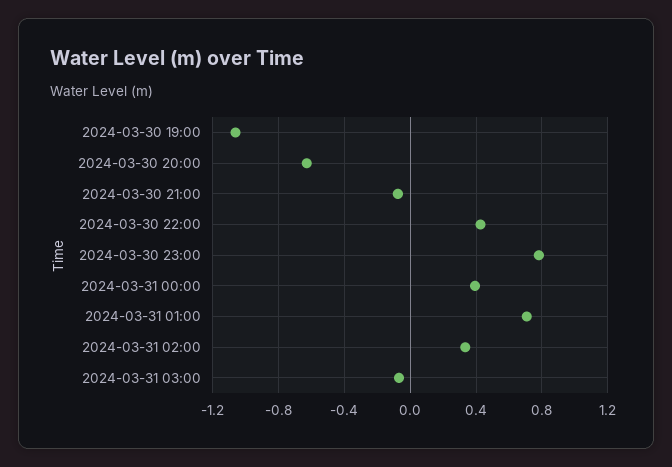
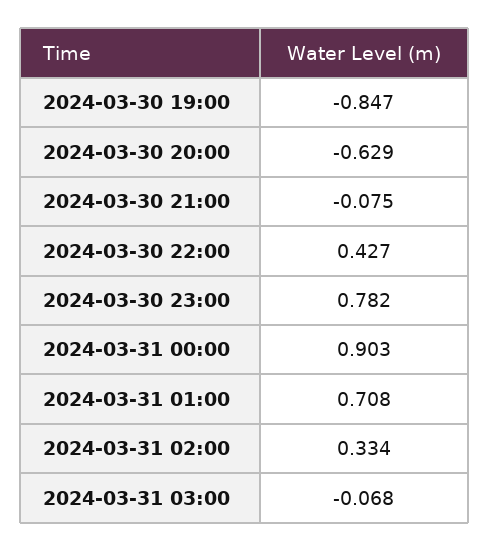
  {
-   "2024-03-30 19:00": -1.05,
+   "2024-03-30 19:00": -0.847,
    "2024-03-30 20:00": -0.629,
    "2024-03-30 21:00": -0.075,
    "2024-03-30 22:00": 0.427,
    "2024-03-30 23:00": 0.782,
-   "2024-03-31 00:00": 0.4,
+   "2024-03-31 00:00": 0.903,
    "2024-03-31 01:00": 0.708,
    "2024-03-31 02:00": 0.334,
    "2024-03-31 03:00": -0.068
  }

